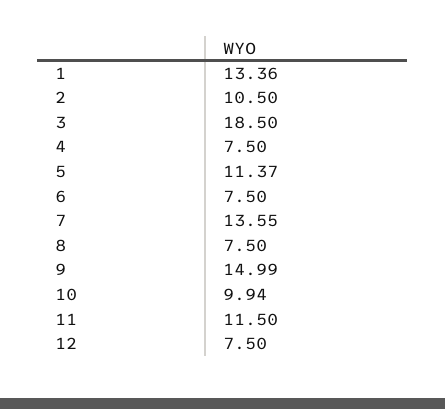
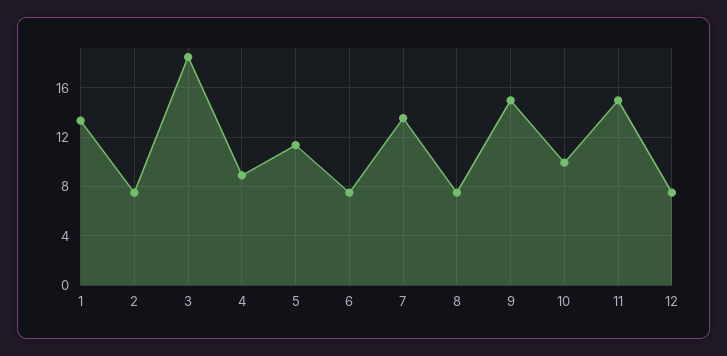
  {
    "1": 13.36,
-   "2": 10.5,
+   "2": 7.5,
    "3": 18.5,
-   "4": 7.5,
+   "4": 9,
    "5": 11.37,
    "6": 7.5,
    "7": 13.55,
    "8": 7.5,
    "9": 14.99,
    "10": 9.94,
-   "11": 11.5,
+   "11": 15,
    "12": 7.5
  }

